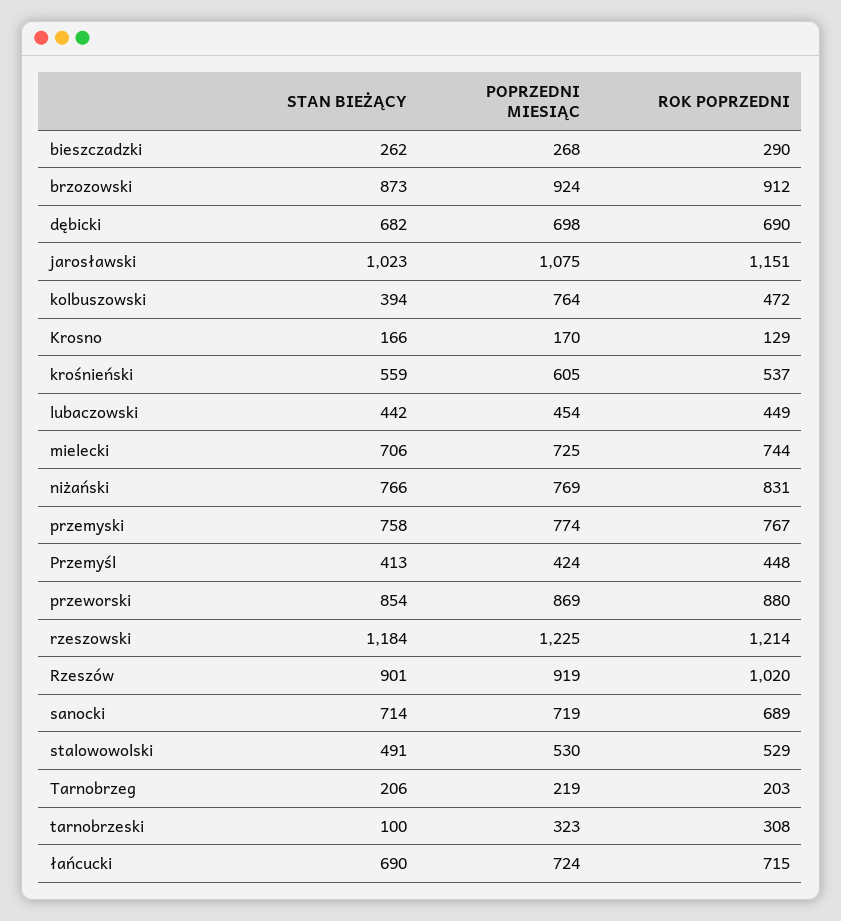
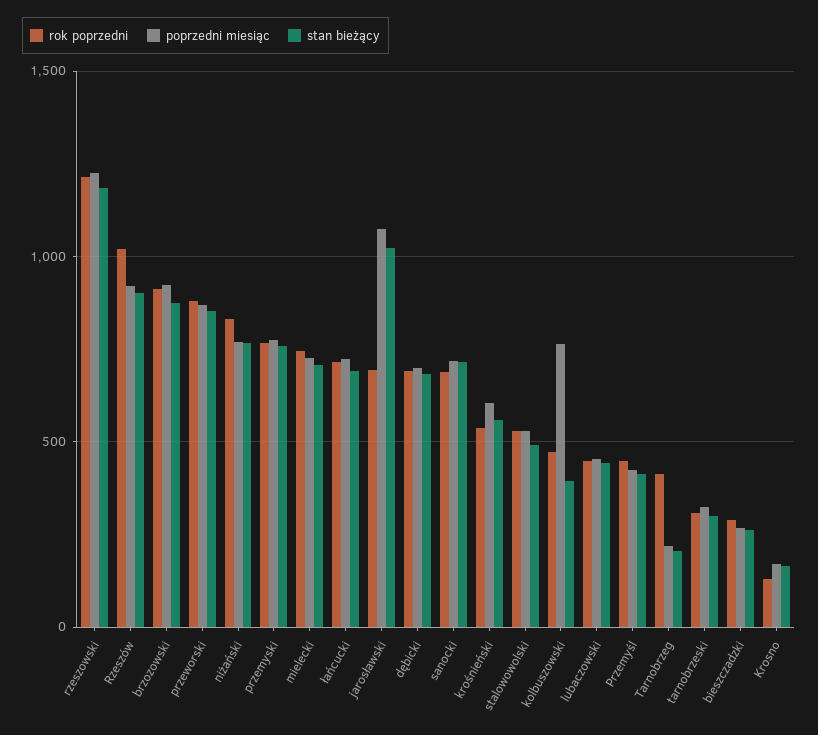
  {
    "STAN BIEŻĄCY": {
      "bieszczadzki": 262,
      "brzozowski": 873,
      "dębicki": 682,
      "jarosławski": 1023,
      "kolbuszowski": 394,
      "Krosno": 166,
      "krośnieński": 559,
      "lubaczowski": 442,
      "mielecki": 706,
      "niżański": 766,
      "przemyski": 758,
      "Przemyśl": 413,
      "przeworski": 854,
      "rzeszowski": 1184,
      "Rzeszów": 901,
      "sanocki": 714,
      "stalowowolski": 491,
      "Tarnobrzeg": 206,
-     "tarnobrzeski": 100,
+     "tarnobrzeski": 300,
      "łańcucki": 690
    },
    "POPRZEDNI MIESIĄC": {
      "bieszczadzki": 268,
      "brzozowski": 924,
      "dębicki": 698,
      "jarosławski": 1075,
      "kolbuszowski": 764,
      "Krosno": 170,
      "krośnieński": 605,
      "lubaczowski": 454,
      "mielecki": 725,
      "niżański": 769,
      "przemyski": 774,
      "Przemyśl": 424,
      "przeworski": 869,
      "rzeszowski": 1225,
      "Rzeszów": 919,
      "sanocki": 719,
      "stalowowolski": 530,
      "Tarnobrzeg": 219,
      "tarnobrzeski": 323,
      "łańcucki": 724
    },
    "ROK POPRZEDNI": {
      "bieszczadzki": 290,
      "brzozowski": 912,
      "dębicki": 690,
-     "jarosławski": 1151,
+     "jarosławski": 700,
      "kolbuszowski": 472,
      "Krosno": 129,
      "krośnieński": 537,
      "lubaczowski": 449,
      "mielecki": 744,
      "niżański": 831,
      "przemyski": 767,
      "Przemyśl": 448,
      "przeworski": 880,
      "rzeszowski": 1214,
      "Rzeszów": 1020,
      "sanocki": 689,
      "stalowowolski": 529,
-     "Tarnobrzeg": 203,
+     "Tarnobrzeg": 400,
      "tarnobrzeski": 308,
      "łańcucki": 715
    }
  }

